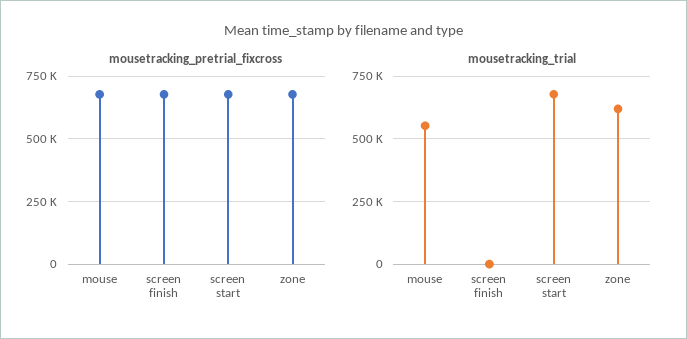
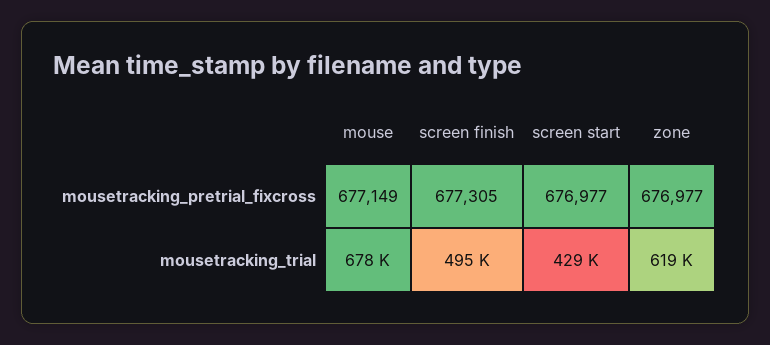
  {
    "mousetracking_pretrial_fixcross": {
      "mouse": 677149,
      "screen finish": 677305,
      "screen start": 676977,
      "zone": 676977
    },
    "mousetracking_trial": {
-     "mouse": 550000,
+     "mouse": 678000,
-     "screen finish": 0,
+     "screen finish": 495000,
-     "screen start": 675000,
+     "screen start": 429000,
      "zone": 619000
    }
  }

